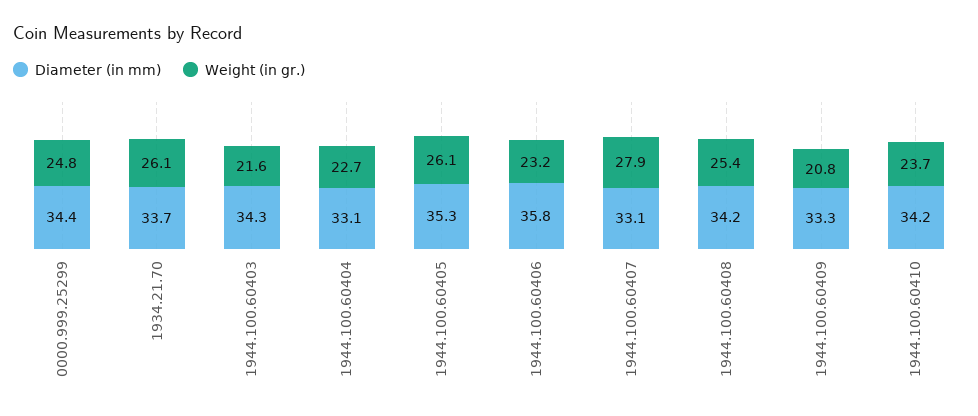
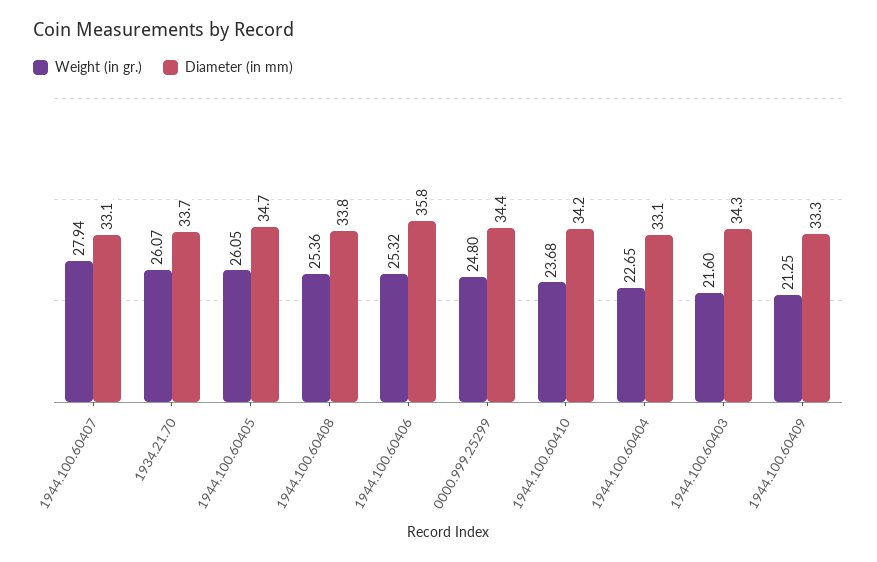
  {
    "Diameter (in mm)": {
      "0000.999.25299": 34.4,
      "1934.21.70": 33.7,
      "1944.100.60403": 34.3,
      "1944.100.60404": 33.1,
-     "1944.100.60405": 35.3,
+     "1944.100.60405": 34.7,
      "1944.100.60406": 35.8,
      "1944.100.60407": 33.1,
-     "1944.100.60408": 34.2,
+     "1944.100.60408": 33.8,
      "1944.100.60409": 33.3,
      "1944.100.60410": 34.2
    },
    "Weight (in gr.)": {
      "0000.999.25299": 24.8,
      "1934.21.70": 26.07,
      "1944.100.60403": 21.6,
      "1944.100.60404": 22.65,
      "1944.100.60405": 26.05,
-     "1944.100.60406": 23.2,
+     "1944.100.60406": 25.32,
      "1944.100.60407": 27.94,
      "1944.100.60408": 25.36,
-     "1944.100.60409": 20.8,
+     "1944.100.60409": 21.25,
      "1944.100.60410": 23.68
    }
  }

